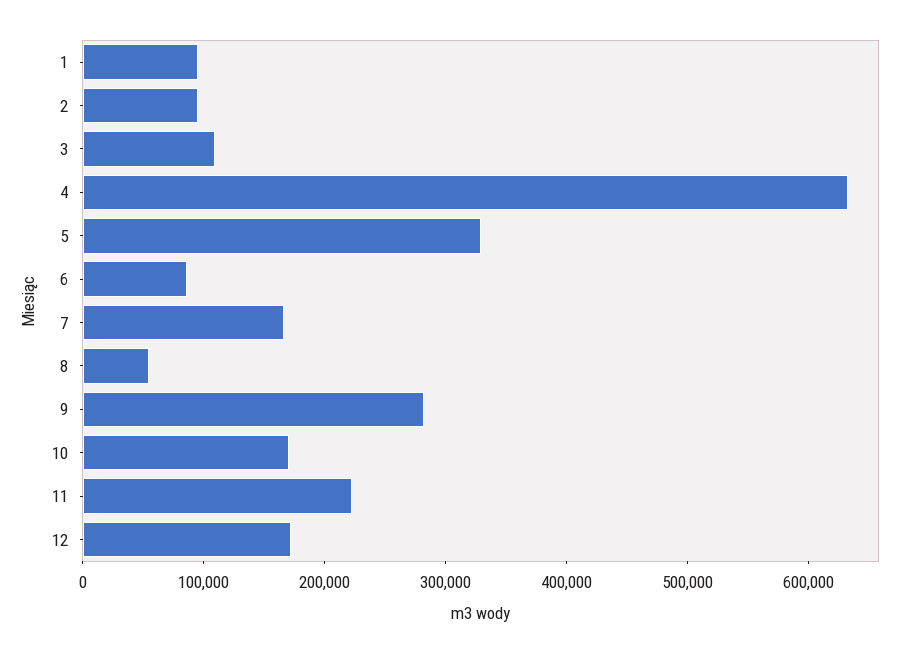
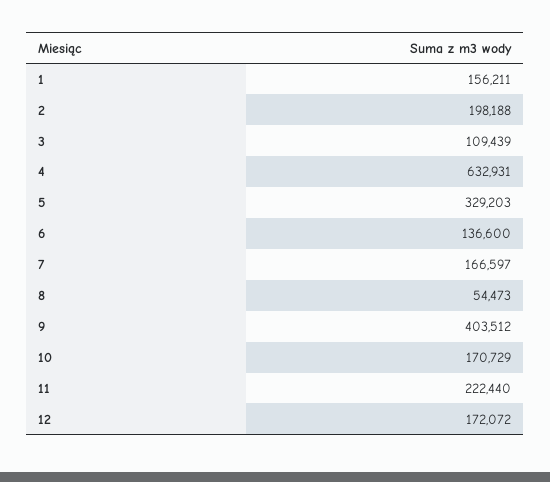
  {
-   "1": 100000,
+   "1": 156211,
-   "2": 100000,
+   "2": 198188,
    "3": 109439,
    "4": 632931,
    "5": 329203,
-   "6": 80000,
+   "6": 136600,
    "7": 166597,
    "8": 54473,
-   "9": 280000,
+   "9": 403512,
    "10": 170729,
    "11": 222440,
    "12": 172072
  }

